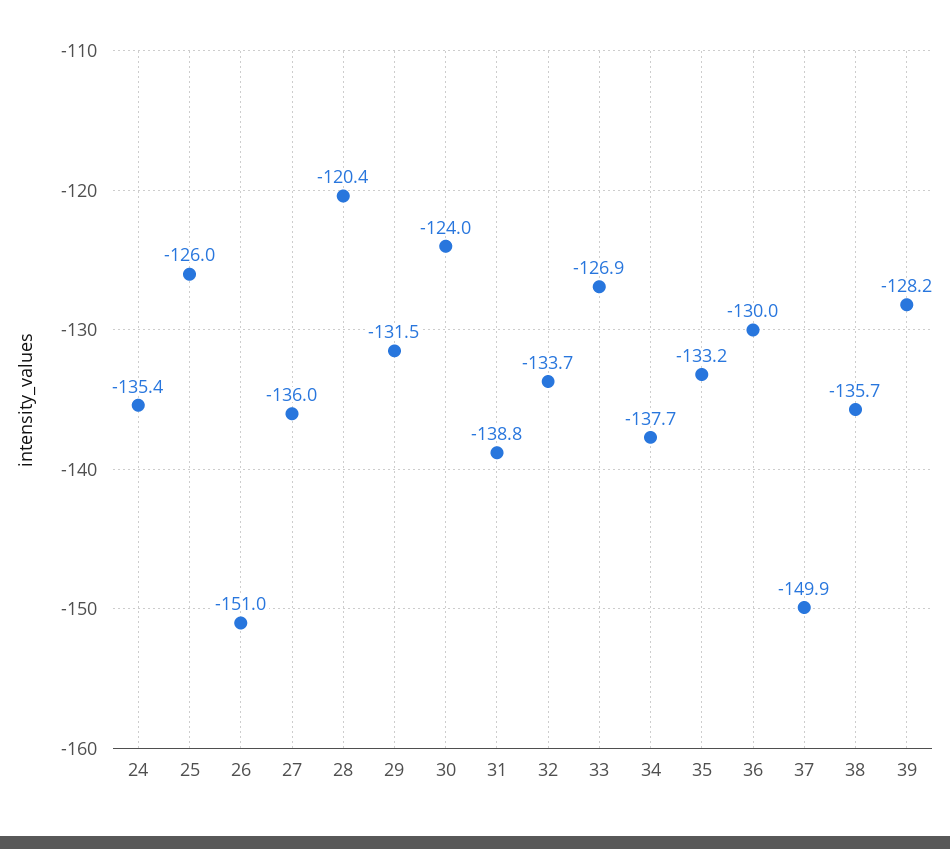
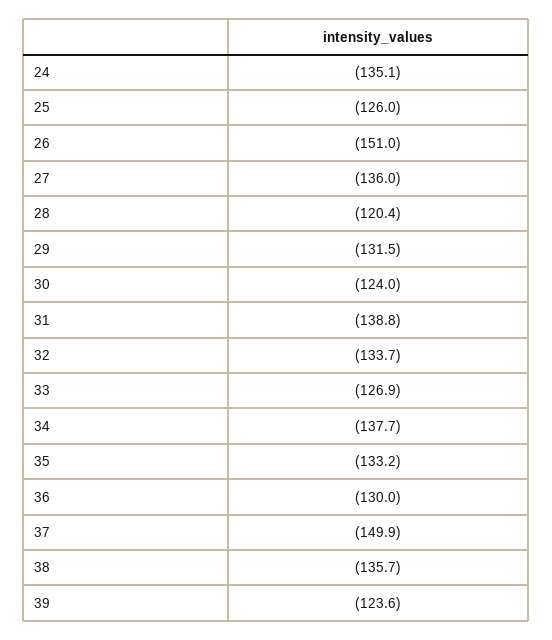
  {
-   "24": -135.4,
+   "24": -135.1,
    "25": -126,
    "26": -151,
    "27": -136,
    "28": -120.4,
    "29": -131.5,
    "30": -124,
    "31": -138.8,
    "32": -133.7,
    "33": -126.9,
    "34": -137.7,
    "35": -133.2,
    "36": -130,
    "37": -149.9,
    "38": -135.7,
-   "39": -128.2
+   "39": -123.6
  }

